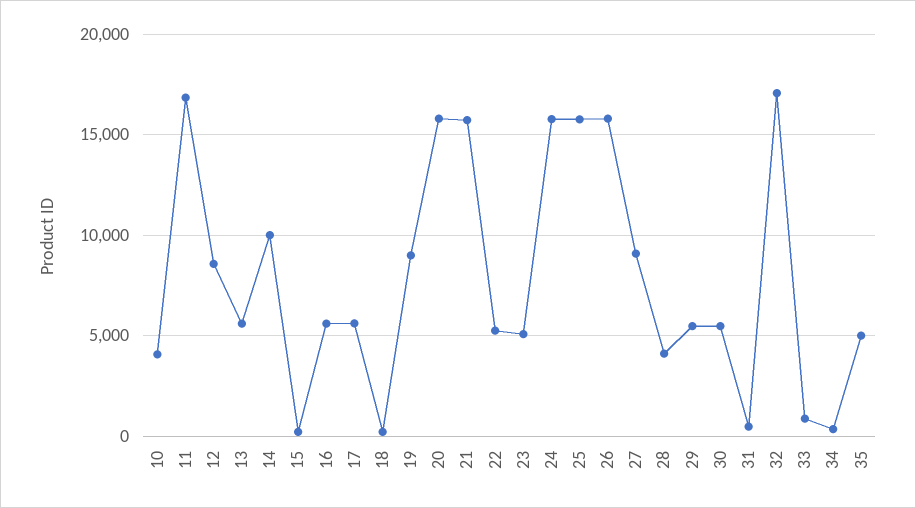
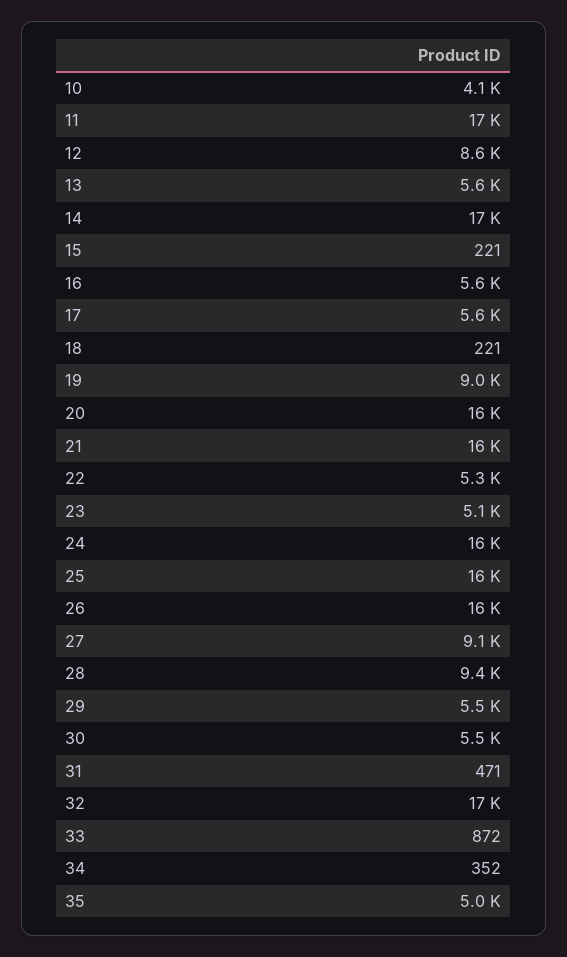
  {
    "10": 4100,
    "11": 17000,
    "12": 8600,
    "13": 5600,
-   "14": 10000,
+   "14": 17000,
    "15": 221,
    "16": 5600,
    "17": 5600,
    "18": 221,
    "19": 9000,
    "20": 16000,
    "21": 16000,
    "22": 5300,
    "23": 5100,
    "24": 16000,
    "25": 16000,
    "26": 16000,
    "27": 9100,
-   "28": 4000,
+   "28": 9400,
    "29": 5500,
    "30": 5500,
    "31": 471,
    "32": 17000,
    "33": 872,
    "34": 352,
    "35": 5000
  }

